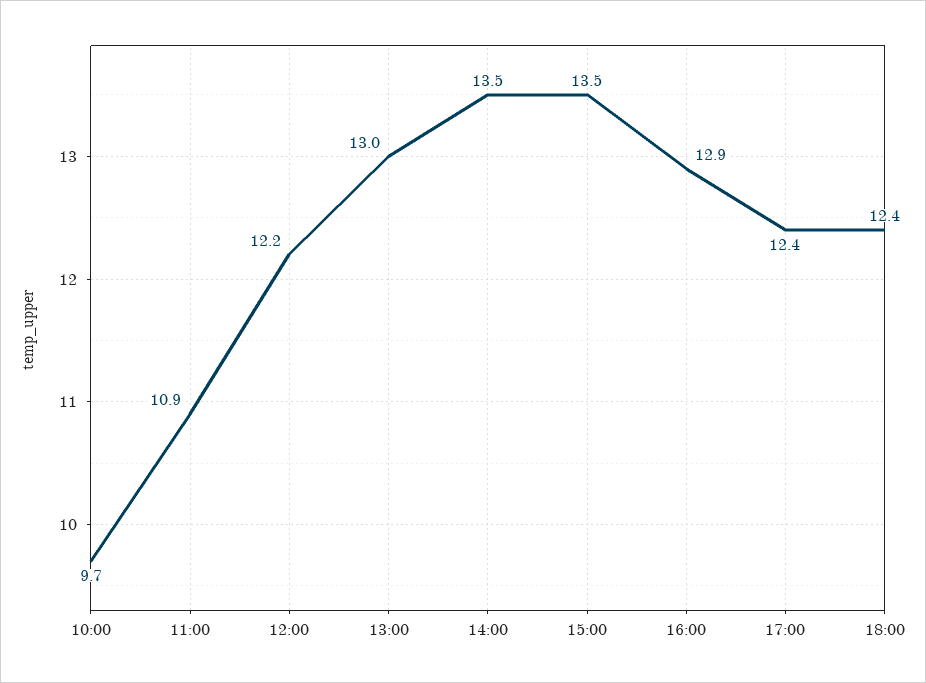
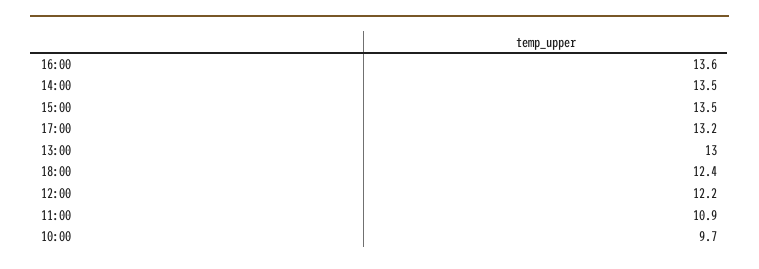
  {
    "10:00": 9.7,
    "11:00": 10.9,
    "12:00": 12.2,
    "13:00": 13,
    "14:00": 13.5,
    "15:00": 13.5,
-   "16:00": 12.9,
+   "16:00": 13.6,
-   "17:00": 12.4,
+   "17:00": 13.2,
    "18:00": 12.4
  }

